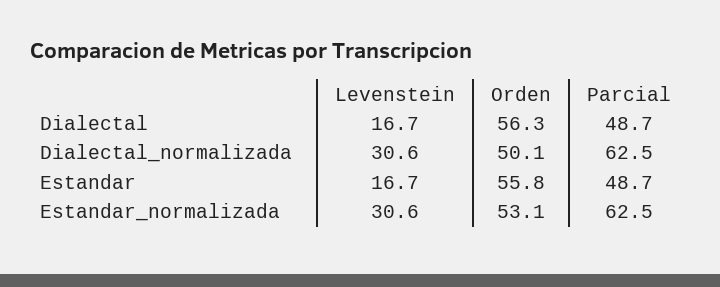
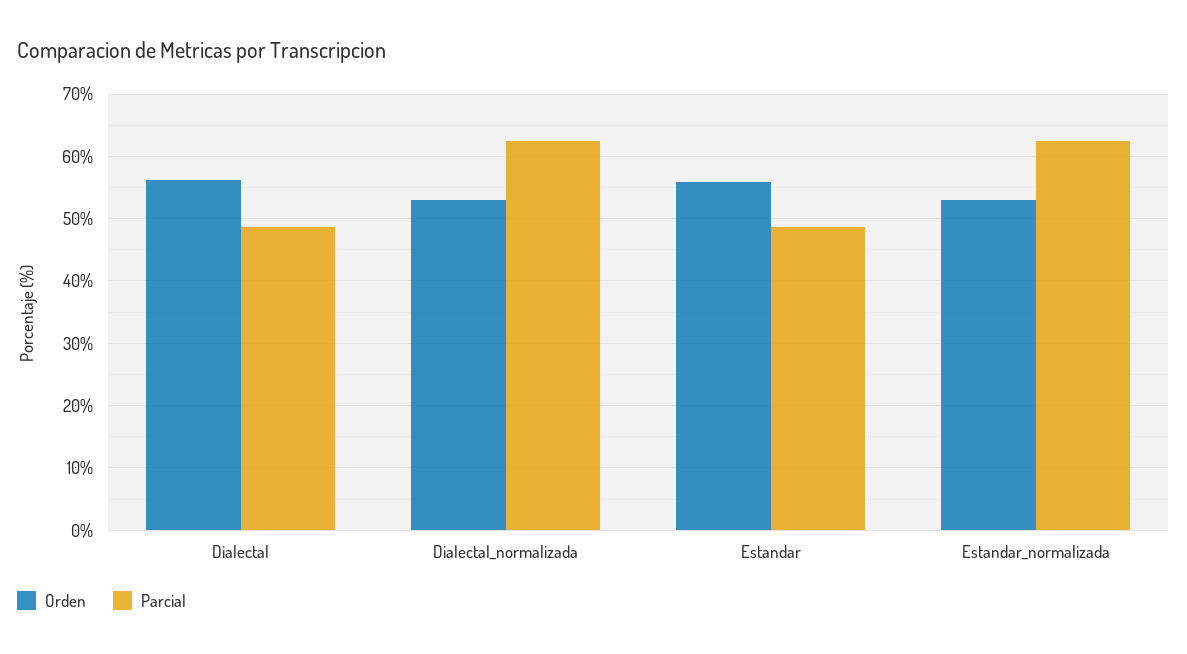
  {
-   "Levenstein": {
-     "Dialectal": 16.7,
-     "Dialectal_normalizada": 30.6,
-     "Estandar": 16.7,
-     "Estandar_normalizada": 30.6
-   },
    "Orden": {
      "Dialectal": 56.3,
-     "Dialectal_normalizada": 50.1,
+     "Dialectal_normalizada": 53,
      "Estandar": 55.8,
      "Estandar_normalizada": 53.1
    },
    "Parcial": {
      "Dialectal": 48.7,
      "Dialectal_normalizada": 62.5,
      "Estandar": 48.7,
      "Estandar_normalizada": 62.5
    }
  }

